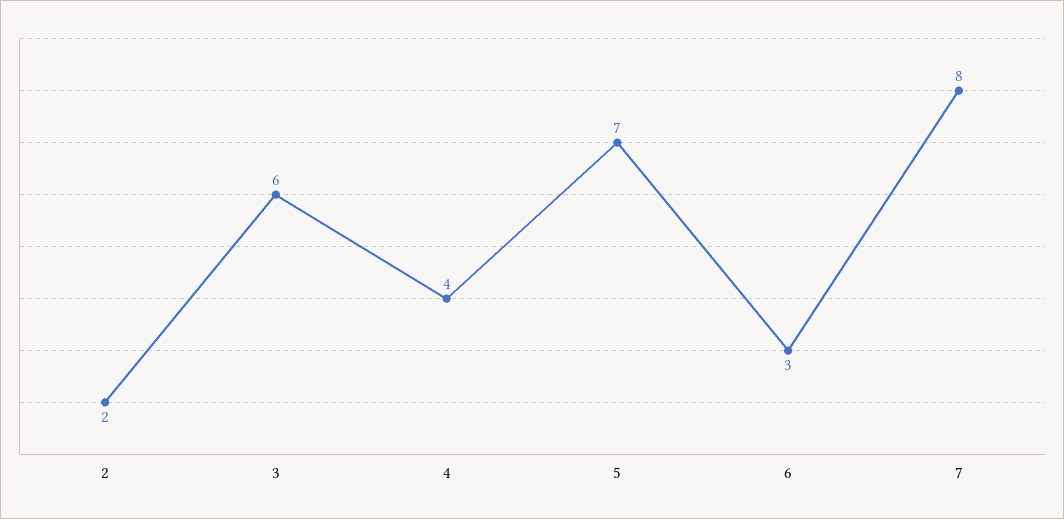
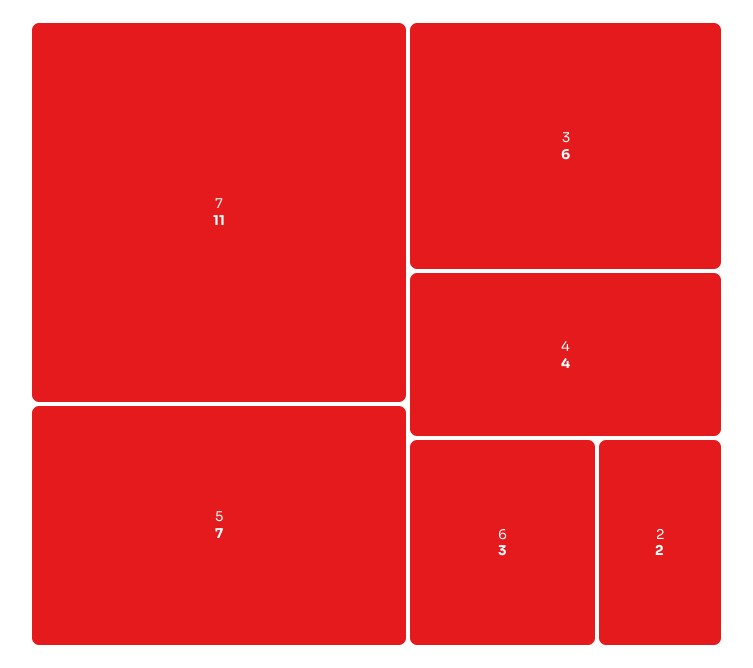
  {
    "2": 2,
    "3": 6,
    "4": 4,
    "5": 7,
    "6": 3,
-   "7": 8
+   "7": 11
  }

